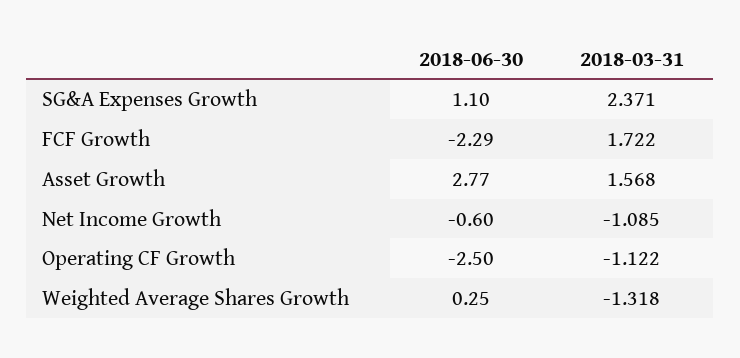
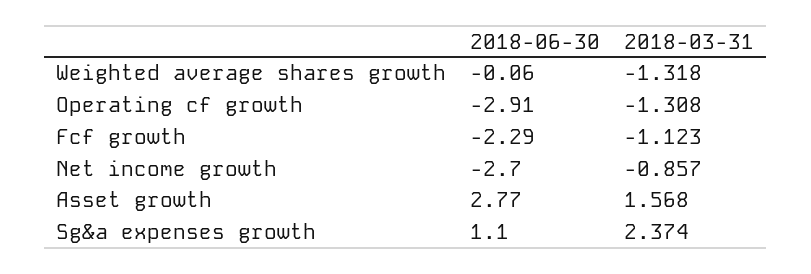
  {
    "2018-06-30": {
      "SG&A Expenses Growth": 1.1,
      "FCF Growth": -2.29,
      "Asset Growth": 2.77,
-     "Net Income Growth": -0.6,
+     "Net Income Growth": -2.7,
-     "Operating CF Growth": -2.5,
+     "Operating CF Growth": -2.91,
-     "Weighted Average Shares Growth": 0.25
+     "Weighted Average Shares Growth": -0.06
    },
    "2018-03-31": {
-     "SG&A Expenses Growth": 2.371,
+     "SG&A Expenses Growth": 2.374,
-     "FCF Growth": 1.722,
+     "FCF Growth": -1.123,
      "Asset Growth": 1.568,
-     "Net Income Growth": -1.085,
+     "Net Income Growth": -0.857,
-     "Operating CF Growth": -1.122,
+     "Operating CF Growth": -1.308,
      "Weighted Average Shares Growth": -1.318
    }
  }

